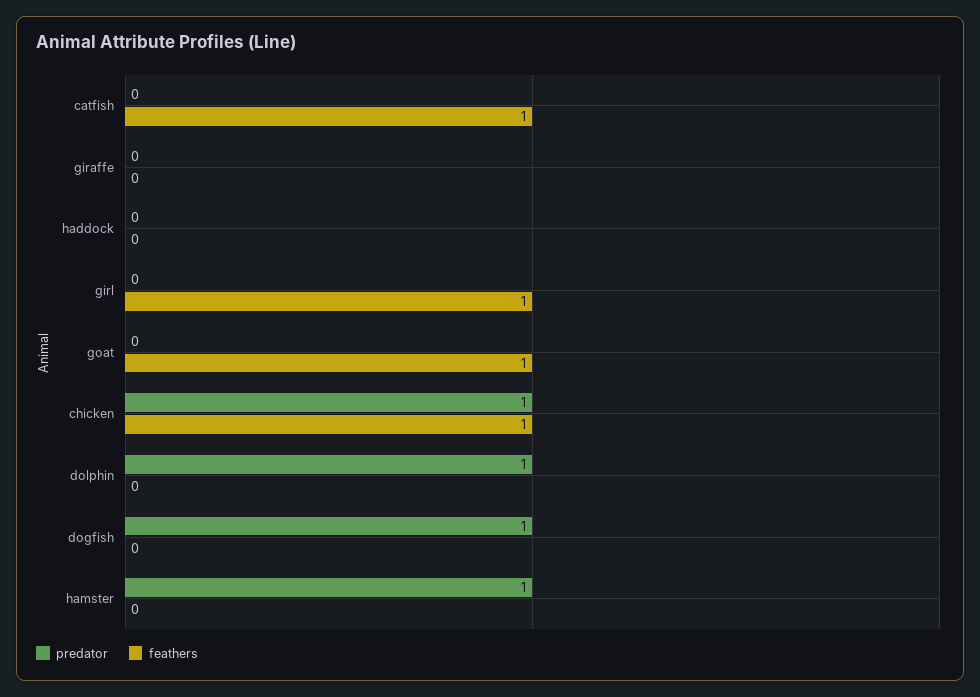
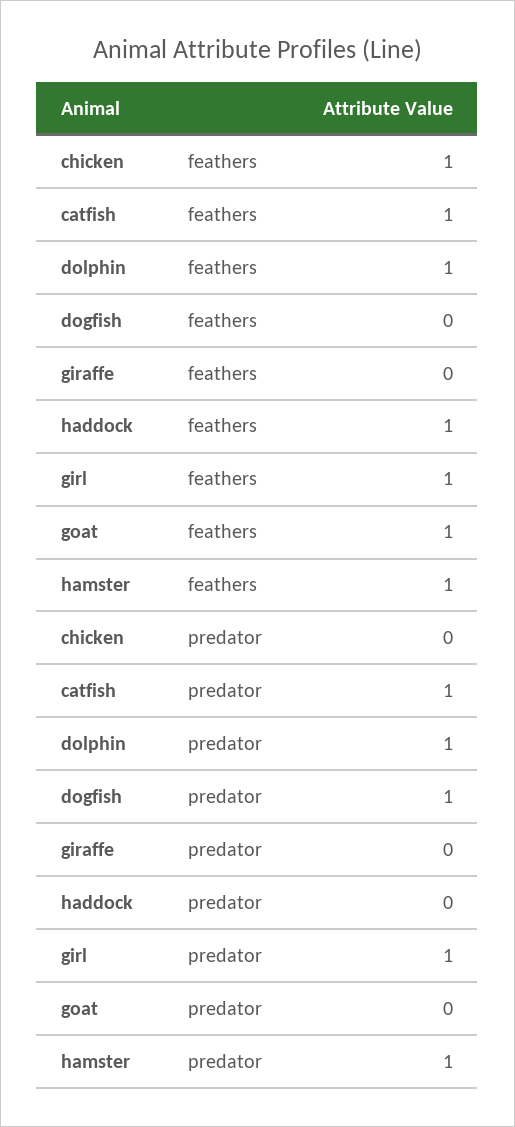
  {
    "predator": {
-     "catfish": 0,
+     "catfish": 1,
      "giraffe": 0,
      "haddock": 0,
-     "girl": 0,
+     "girl": 1,
      "goat": 0,
-     "chicken": 1,
+     "chicken": 0,
      "dolphin": 1,
      "dogfish": 1,
      "hamster": 1
    },
    "feathers": {
      "catfish": 1,
      "giraffe": 0,
-     "haddock": 0,
+     "haddock": 1,
      "girl": 1,
      "goat": 1,
      "chicken": 1,
-     "dolphin": 0,
+     "dolphin": 1,
      "dogfish": 0,
-     "hamster": 0
+     "hamster": 1
    }
  }

